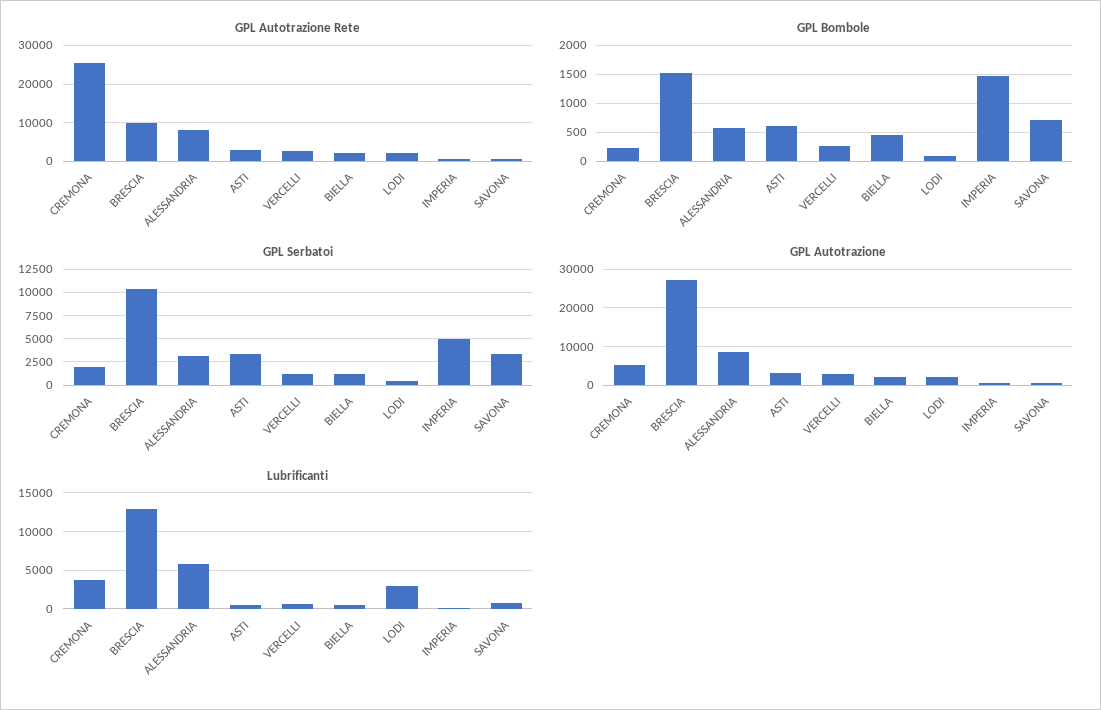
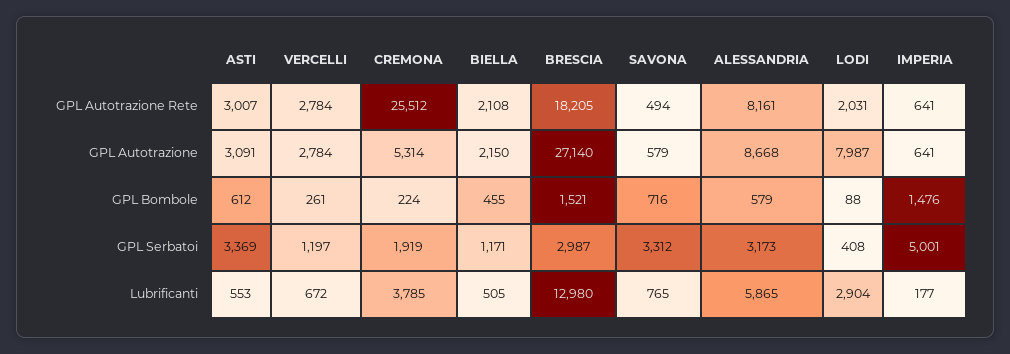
  {
    "GPL Autotrazione Rete": {
      "CREMONA": 25512,
-     "BRESCIA": 10000,
+     "BRESCIA": 18205,
      "ALESSANDRIA": 8161,
      "ASTI": 3007,
      "VERCELLI": 2784,
      "BIELLA": 2108,
      "LODI": 2031,
      "IMPERIA": 641,
      "SAVONA": 494
    },
    "GPL Bombole": {
      "CREMONA": 224,
      "BRESCIA": 1521,
      "ALESSANDRIA": 579,
      "ASTI": 612,
      "VERCELLI": 261,
      "BIELLA": 455,
      "LODI": 88,
      "IMPERIA": 1476,
      "SAVONA": 716
    },
    "GPL Serbatoi": {
      "CREMONA": 1919,
-     "BRESCIA": 10000,
+     "BRESCIA": 2987,
      "ALESSANDRIA": 3173,
      "ASTI": 3369,
      "VERCELLI": 1197,
      "BIELLA": 1171,
      "LODI": 408,
      "IMPERIA": 5001,
      "SAVONA": 3312
    },
    "GPL Autotrazione": {
      "CREMONA": 5314,
      "BRESCIA": 27140,
      "ALESSANDRIA": 8668,
      "ASTI": 3091,
      "VERCELLI": 2784,
      "BIELLA": 2150,
-     "LODI": 2000,
+     "LODI": 7987,
      "IMPERIA": 641,
      "SAVONA": 579
    },
    "Lubrificanti": {
      "CREMONA": 3785,
      "BRESCIA": 12980,
      "ALESSANDRIA": 5865,
      "ASTI": 553,
      "VERCELLI": 672,
      "BIELLA": 505,
      "LODI": 2904,
      "IMPERIA": 177,
      "SAVONA": 765
    }
  }

